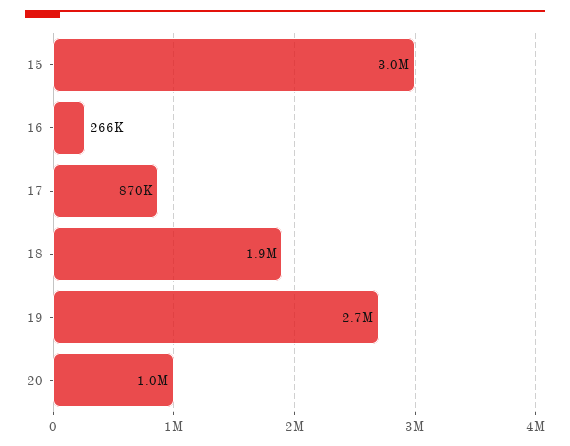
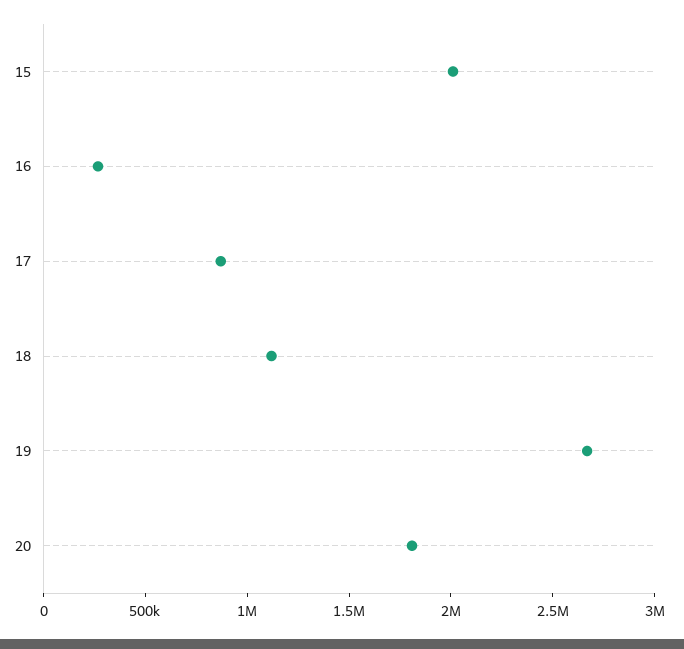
  {
-   "15": 3000000,
+   "15": 2000000,
    "16": 266000,
    "17": 870000,
-   "18": 1900000,
+   "18": 1100000,
    "19": 2700000,
-   "20": 1000000
+   "20": 1800000
  }

